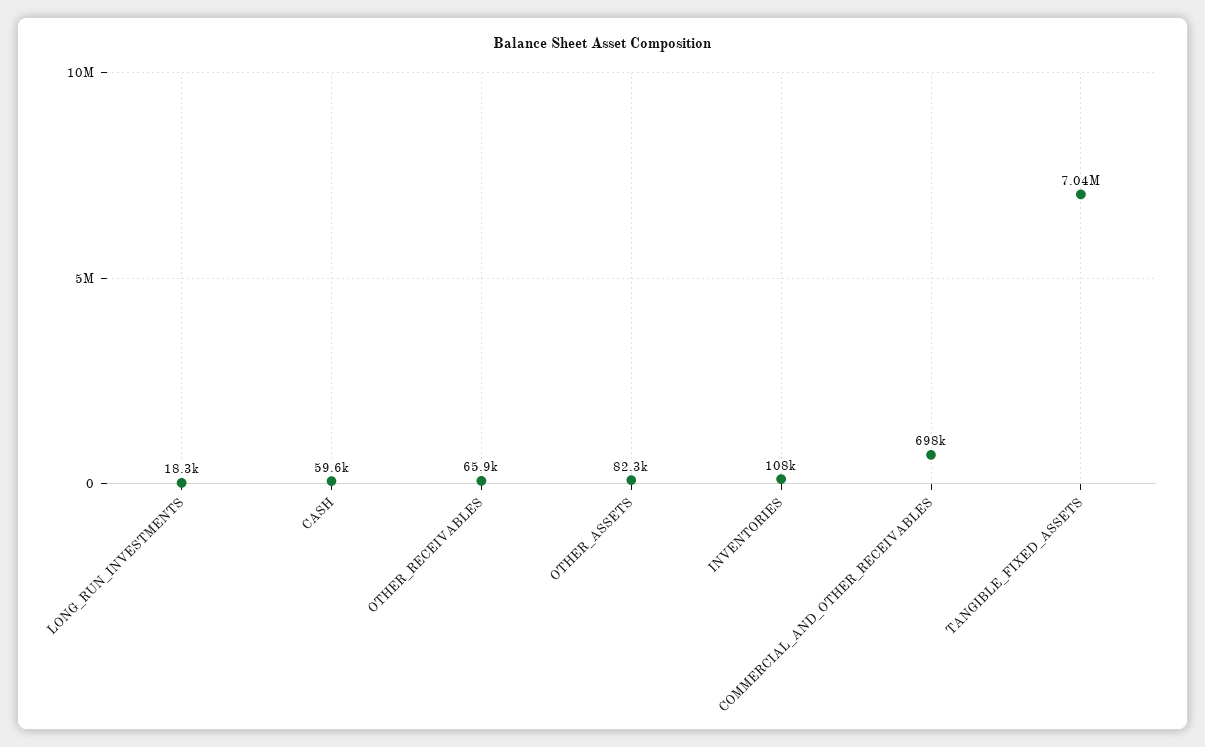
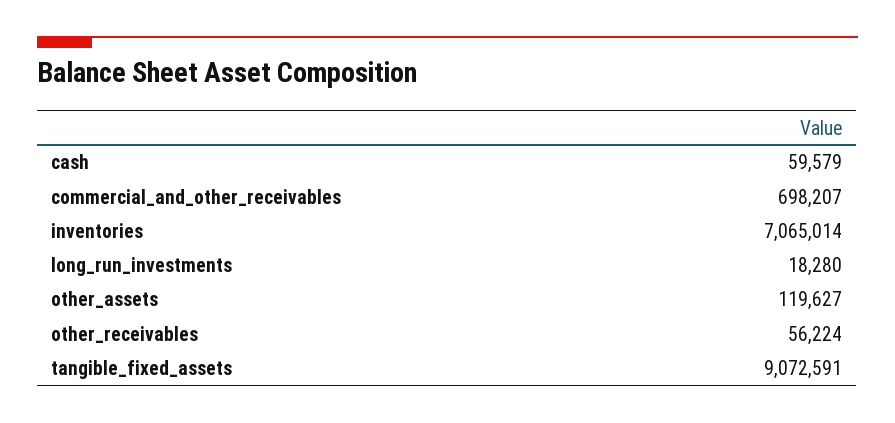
  {
    "LONG_RUN_INVESTMENTS": 18280,
    "CASH": 59579,
-   "OTHER_RECEIVABLES": 65900,
+   "OTHER_RECEIVABLES": 56224,
-   "OTHER_ASSETS": 82300,
+   "OTHER_ASSETS": 119627,
-   "INVENTORIES": 108000,
+   "INVENTORIES": 7065014,
    "COMMERCIAL_AND_OTHER_RECEIVABLES": 698207,
-   "TANGIBLE_FIXED_ASSETS": 7040000
+   "TANGIBLE_FIXED_ASSETS": 9072591
  }

